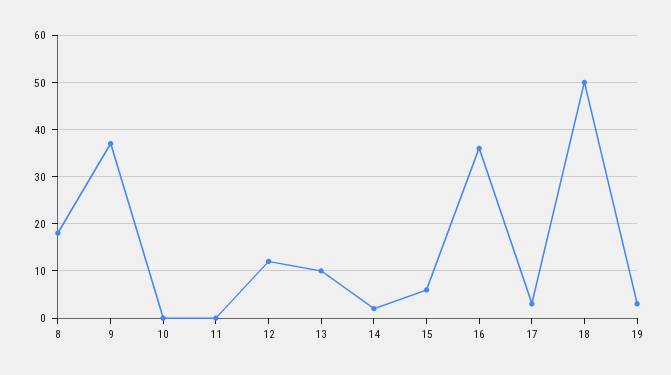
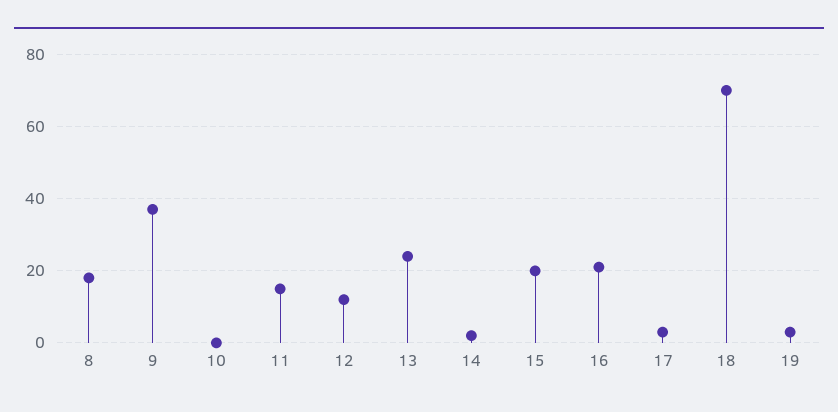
  {
    "8": 20,
    "9": 35,
    "10": 0,
-   "11": 0,
+   "11": 15,
    "12": 10,
-   "13": 10,
+   "13": 25,
    "14": 0,
-   "15": 5,
+   "15": 20,
-   "16": 35,
+   "16": 20,
    "17": 5,
-   "18": 50,
+   "18": 70,
    "19": 5
  }

